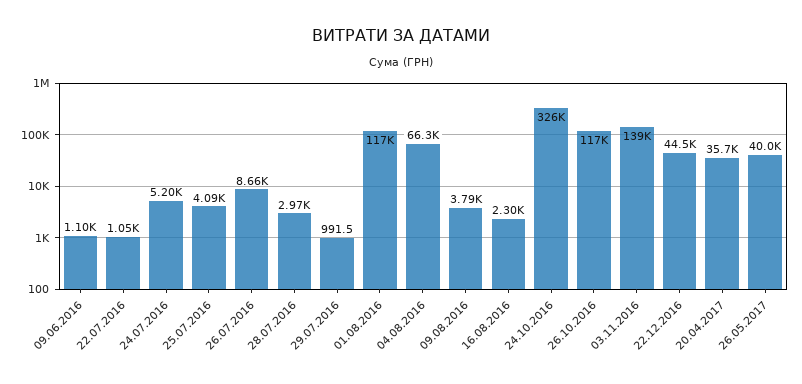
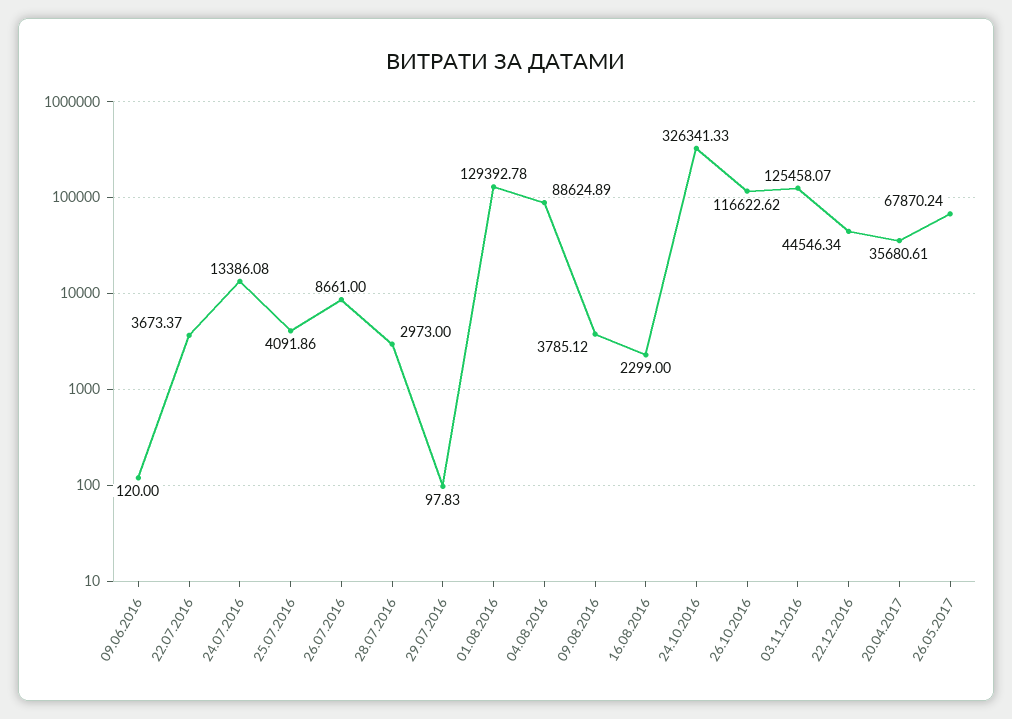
  {
-   "09.06.2016": 1100,
+   "09.06.2016": 120,
-   "22.07.2016": 1050,
+   "22.07.2016": 3673.37,
-   "24.07.2016": 5200,
+   "24.07.2016": 13386.08,
    "25.07.2016": 4091.86,
    "26.07.2016": 8661,
    "28.07.2016": 2973,
-   "29.07.2016": 991.5,
+   "29.07.2016": 97.83,
-   "01.08.2016": 117000,
+   "01.08.2016": 129392.78,
-   "04.08.2016": 66300,
+   "04.08.2016": 88624.89,
    "09.08.2016": 3785.12,
    "16.08.2016": 2299,
    "24.10.2016": 326341.33,
    "26.10.2016": 116622.62,
-   "03.11.2016": 139000,
+   "03.11.2016": 125458.07,
    "22.12.2016": 44546.34,
    "20.04.2017": 35680.61,
-   "26.05.2017": 40000
+   "26.05.2017": 67870.24
  }

